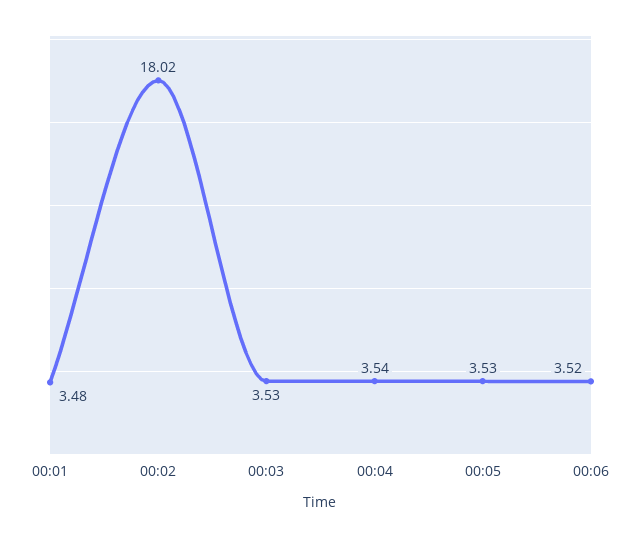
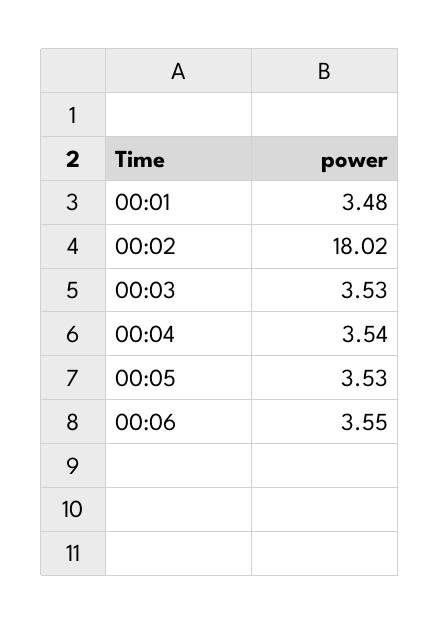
  {
    "00:01": 3.48,
    "00:02": 18.02,
    "00:03": 3.53,
    "00:04": 3.54,
    "00:05": 3.53,
-   "00:06": 3.52
+   "00:06": 3.55
  }

